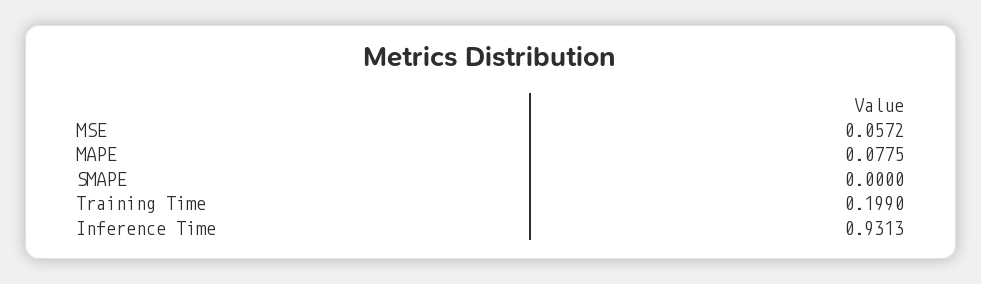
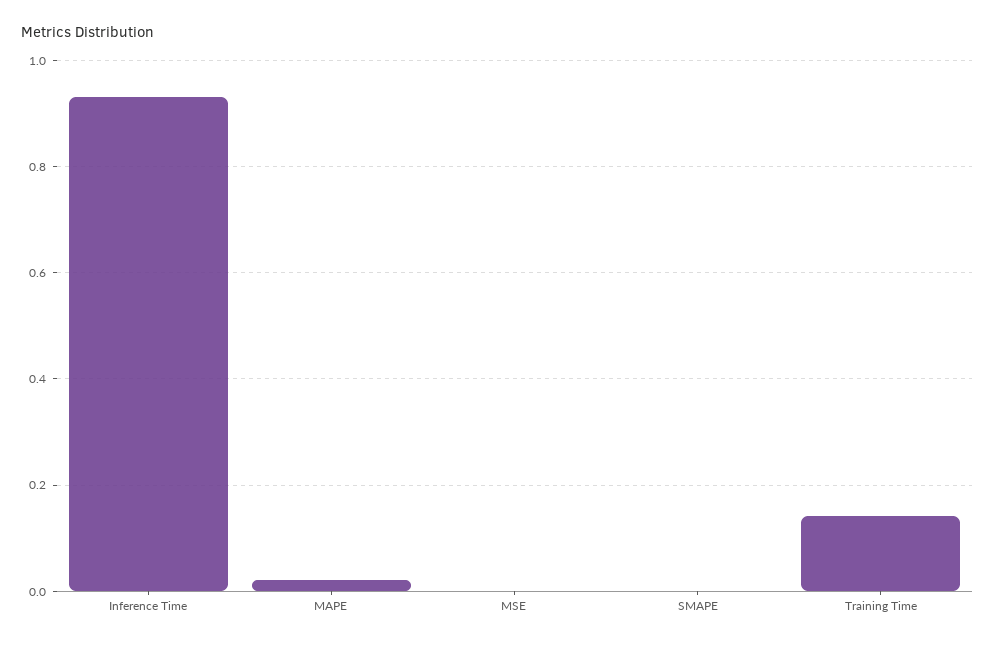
  {
-   "MSE": 0.0572,
+   "MSE": 0,
-   "MAPE": 0.0775,
+   "MAPE": 0.02,
    "SMAPE": 0,
-   "Training Time": 0.199,
+   "Training Time": 0.14,
    "Inference Time": 0.9313
  }

